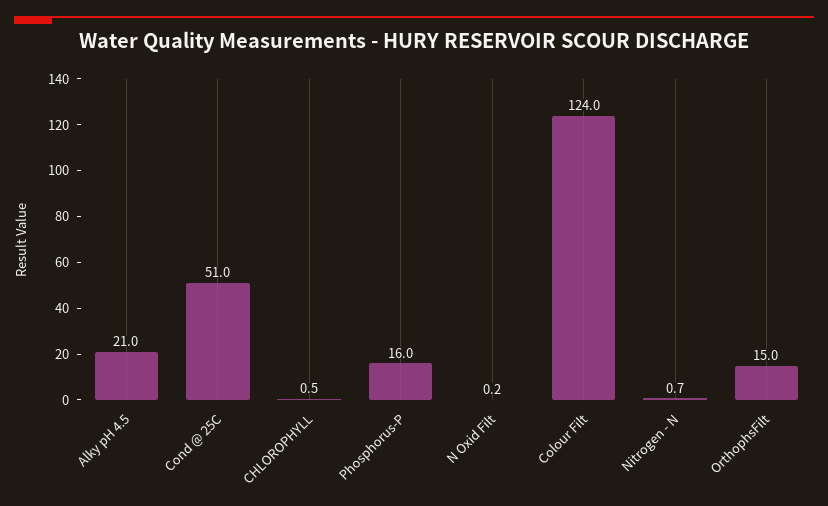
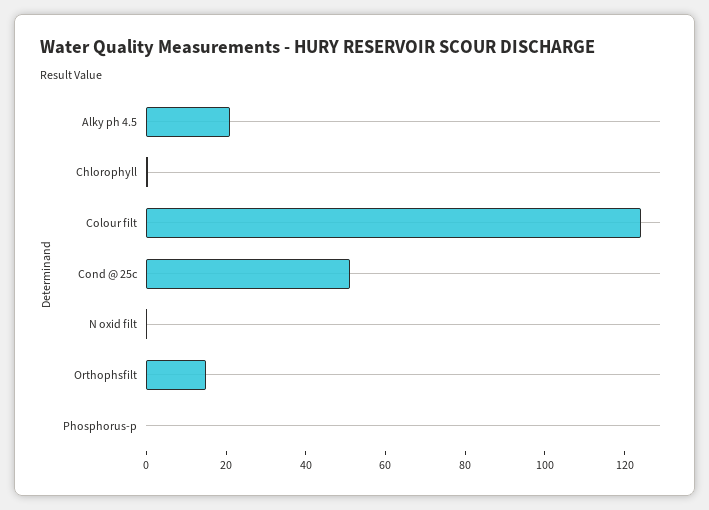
  {
    "Alky pH 4.5": 21,
    "Cond @ 25C": 51,
    "CHLOROPHYLL": 0.5,
-   "Phosphorus-P": 16,
+   "Phosphorus-P": 0,
    "N Oxid Filt": 0.2,
    "Colour Filt": 124,
-   "Nitrogen - N": 0.7,
    "OrthophsFilt": 15
  }

